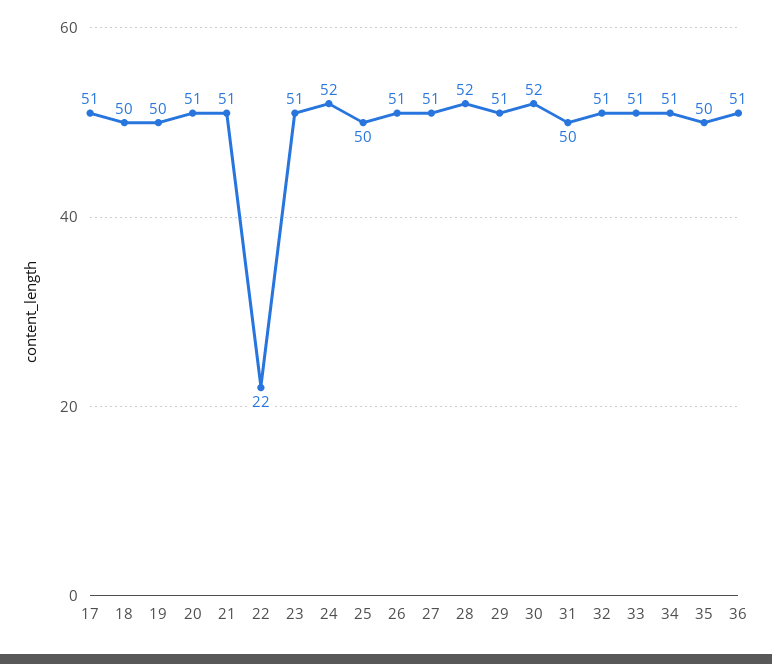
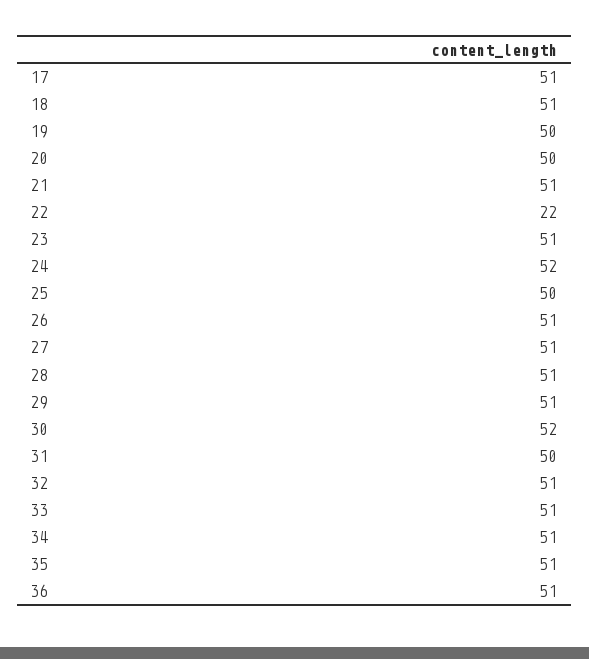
  {
    "17": 51,
-   "18": 50,
+   "18": 51,
    "19": 50,
-   "20": 51,
+   "20": 50,
    "21": 51,
    "22": 22,
    "23": 51,
    "24": 52,
    "25": 50,
    "26": 51,
    "27": 51,
-   "28": 52,
+   "28": 51,
    "29": 51,
    "30": 52,
    "31": 50,
    "32": 51,
    "33": 51,
    "34": 51,
-   "35": 50,
+   "35": 51,
    "36": 51
  }

